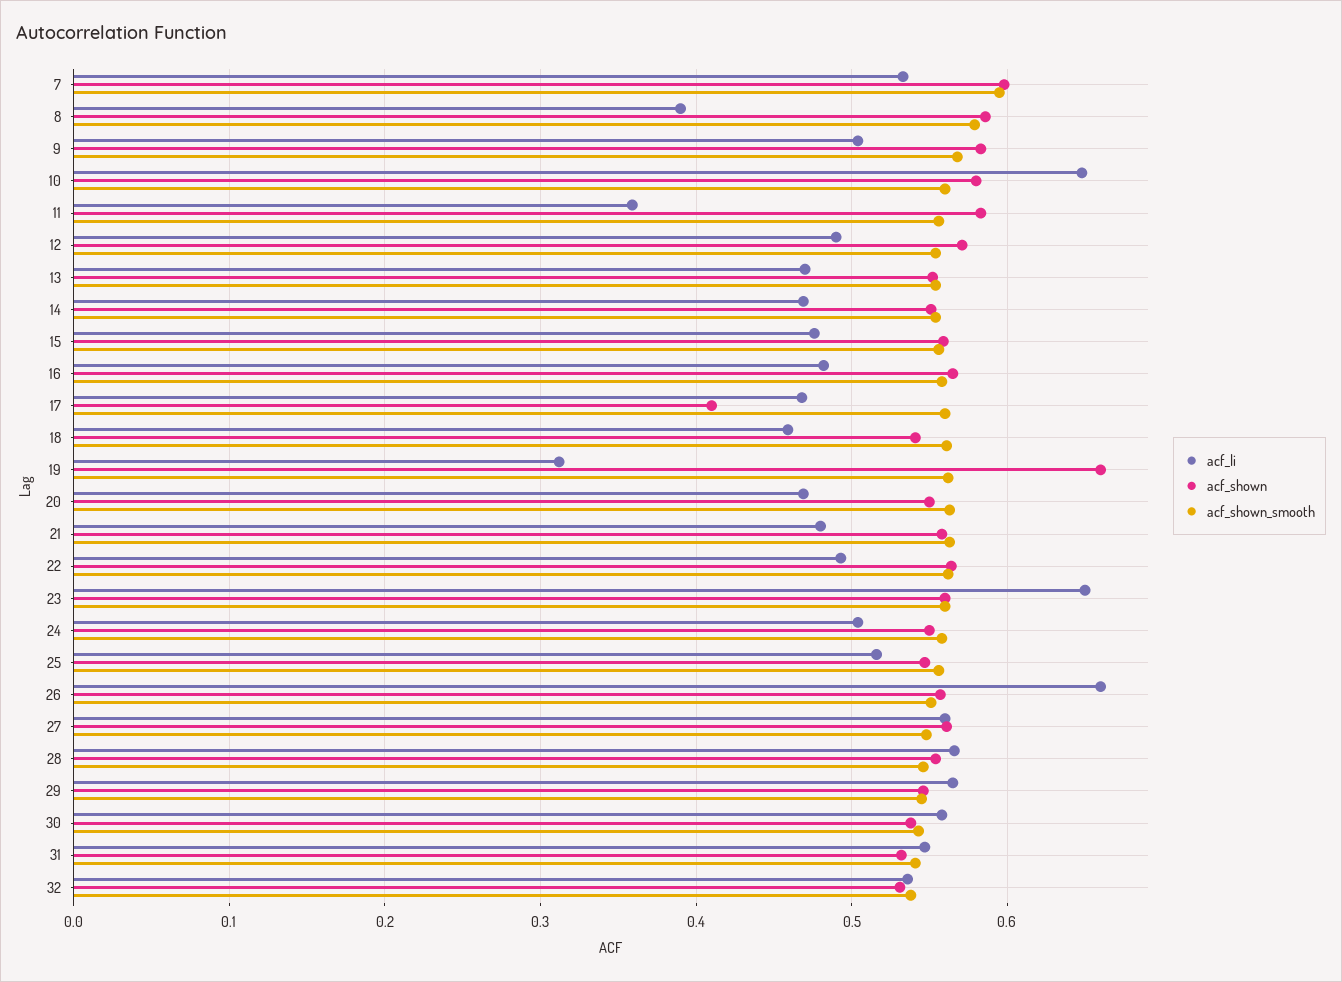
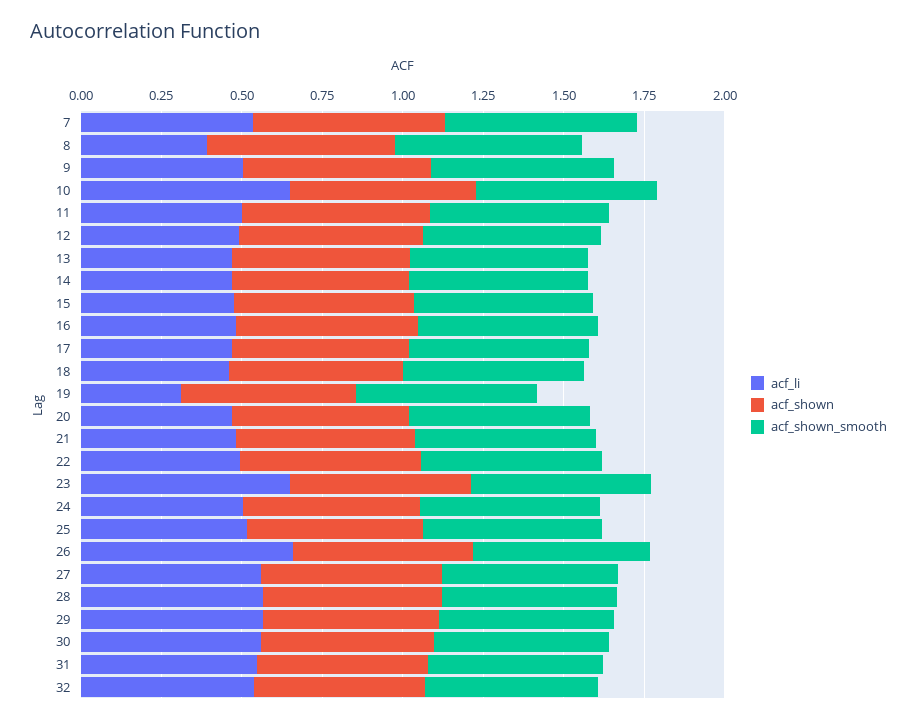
  {
    "acf_li": {
      "7": 0.53,
      "8": 0.39,
      "9": 0.5,
      "10": 0.65,
-     "11": 0.36,
+     "11": 0.5,
      "12": 0.49,
      "13": 0.47,
      "14": 0.47,
      "15": 0.48,
      "16": 0.48,
      "17": 0.47,
      "18": 0.46,
      "19": 0.31,
      "20": 0.47,
      "21": 0.48,
      "22": 0.49,
      "23": 0.65,
      "24": 0.5,
      "25": 0.52,
      "26": 0.66,
      "27": 0.56,
      "28": 0.57,
      "29": 0.57,
      "30": 0.56,
      "31": 0.55,
      "32": 0.54
    },
    "acf_shown": {
      "7": 0.6,
      "8": 0.59,
      "9": 0.58,
      "10": 0.58,
      "11": 0.58,
      "12": 0.57,
      "13": 0.55,
      "14": 0.55,
      "15": 0.56,
      "16": 0.57,
-     "17": 0.41,
+     "17": 0.55,
      "18": 0.54,
-     "19": 0.66,
+     "19": 0.55,
      "20": 0.55,
      "21": 0.56,
      "22": 0.56,
      "23": 0.56,
      "24": 0.55,
      "25": 0.55,
      "26": 0.56,
      "27": 0.56,
      "28": 0.55,
      "29": 0.55,
      "30": 0.54,
      "31": 0.53,
      "32": 0.53
    },
    "acf_shown_smooth": {
      "7": 0.6,
      "8": 0.58,
      "9": 0.57,
      "10": 0.56,
      "11": 0.56,
      "12": 0.55,
      "13": 0.55,
      "14": 0.55,
      "15": 0.56,
      "16": 0.56,
      "17": 0.56,
      "18": 0.56,
      "19": 0.56,
      "20": 0.56,
      "21": 0.56,
      "22": 0.56,
      "23": 0.56,
      "24": 0.56,
      "25": 0.56,
      "26": 0.55,
      "27": 0.55,
      "28": 0.55,
      "29": 0.55,
      "30": 0.54,
      "31": 0.54,
      "32": 0.54
    }
  }

